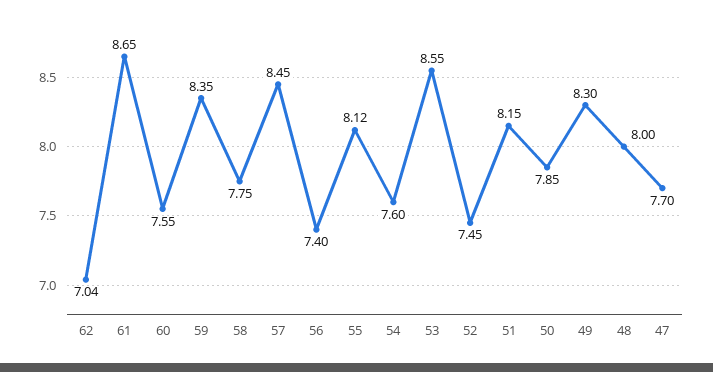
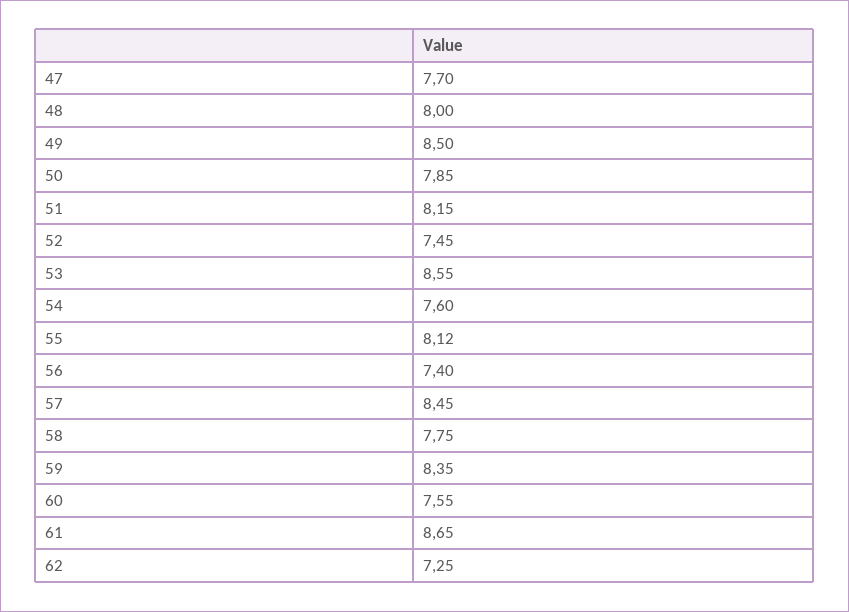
  {
-   "62": 7.04,
+   "62": 7.25,
    "61": 8.65,
    "60": 7.55,
    "59": 8.35,
    "58": 7.75,
    "57": 8.45,
    "56": 7.4,
    "55": 8.12,
    "54": 7.6,
    "53": 8.55,
    "52": 7.45,
    "51": 8.15,
    "50": 7.85,
-   "49": 8.3,
+   "49": 8.5,
    "48": 8,
    "47": 7.7
  }

